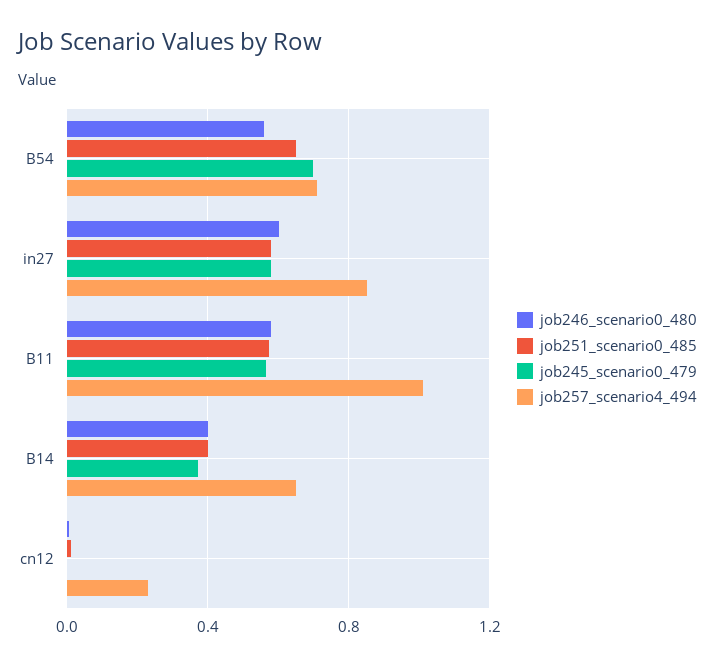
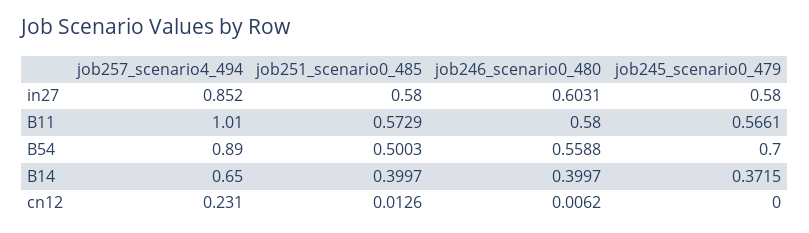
  {
    "job246_scenario0_480": {
      "B54": 0.5588,
      "in27": 0.6031,
      "B11": 0.58,
      "B14": 0.3997,
      "cn12": 0.0062
    },
    "job251_scenario0_485": {
-     "B54": 0.65,
+     "B54": 0.5003,
      "in27": 0.58,
      "B11": 0.5729,
      "B14": 0.3997,
      "cn12": 0.0126
    },
    "job245_scenario0_479": {
      "B54": 0.7,
      "in27": 0.58,
      "B11": 0.5661,
      "B14": 0.3715,
      "cn12": 0
    },
    "job257_scenario4_494": {
-     "B54": 0.7,
+     "B54": 0.89,
      "in27": 0.852,
      "B11": 1.01,
      "B14": 0.65,
      "cn12": 0.231
    }
  }

